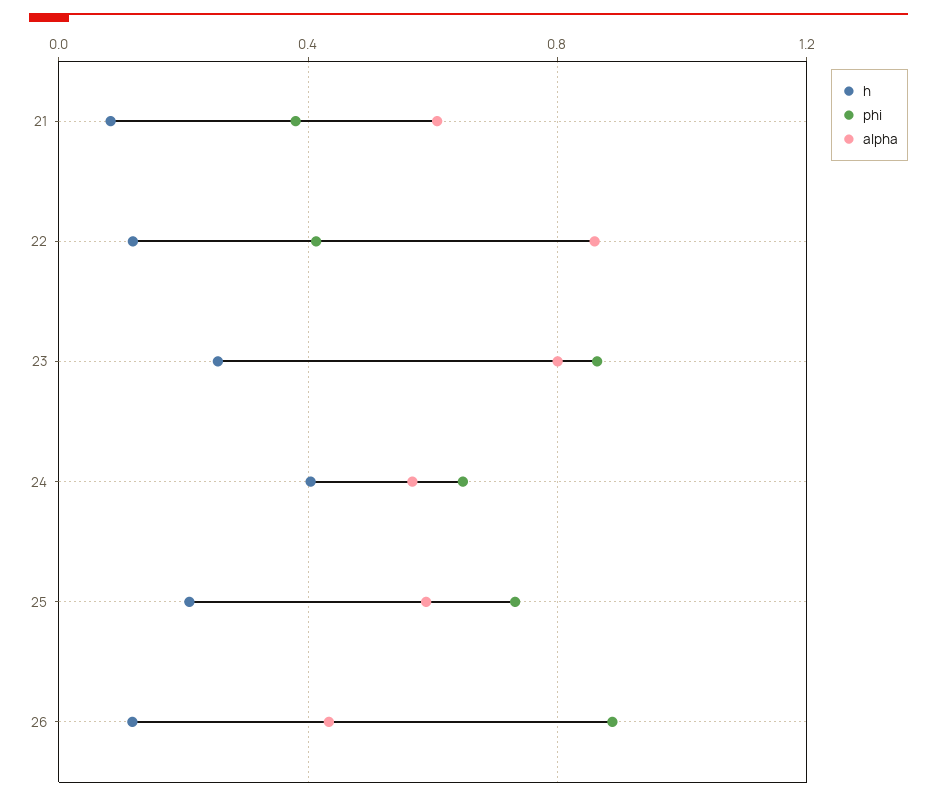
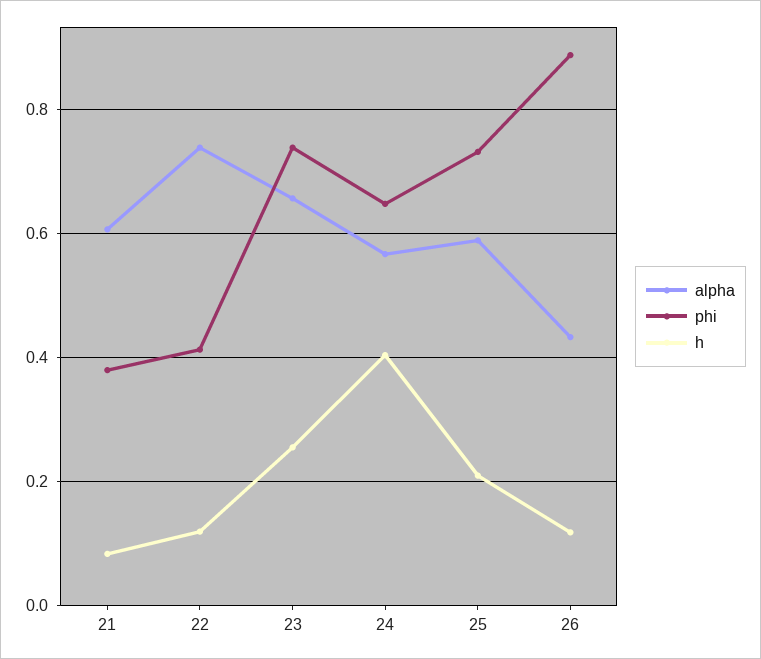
  {
    "h": {
      "21": 0.08,
      "22": 0.12,
      "23": 0.26,
      "24": 0.4,
      "25": 0.2,
      "26": 0.12
    },
    "phi": {
      "21": 0.38,
      "22": 0.42,
-     "23": 0.85,
+     "23": 0.74,
      "24": 0.64,
      "25": 0.74,
      "26": 0.88
    },
    "alpha": {
      "21": 0.6,
-     "22": 0.85,
+     "22": 0.74,
-     "23": 0.8,
+     "23": 0.66,
      "24": 0.56,
      "25": 0.58,
      "26": 0.44
    }
  }

